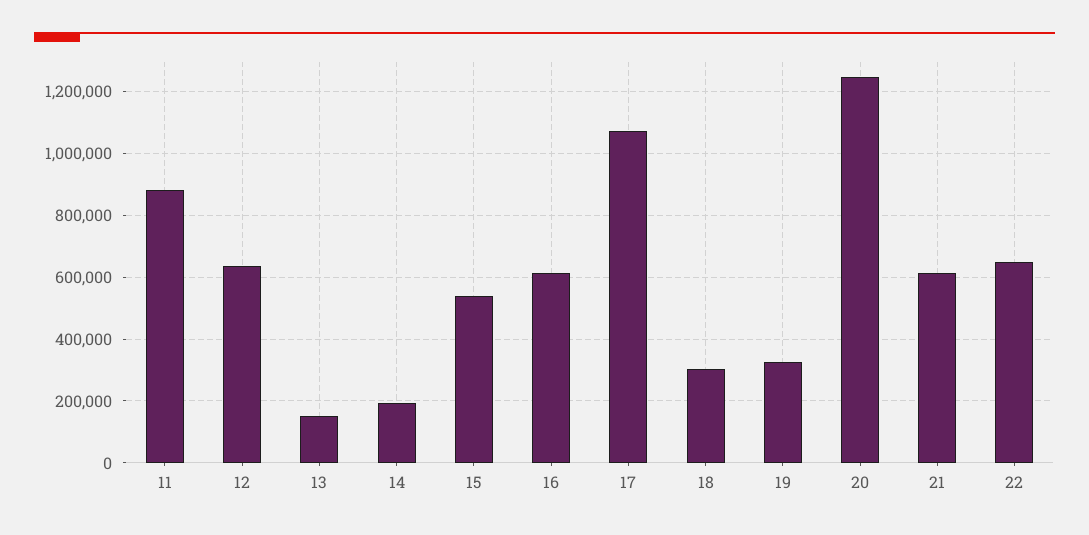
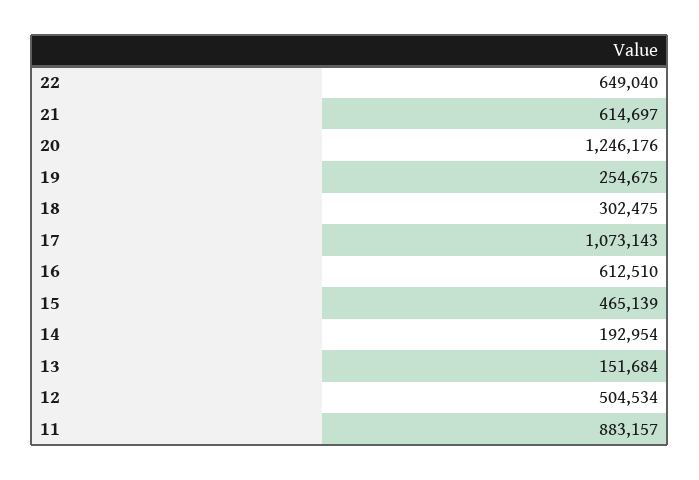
  {
    "11": 883157,
-   "12": 640000,
+   "12": 504534,
    "13": 151684,
    "14": 192954,
-   "15": 540000,
+   "15": 465139,
    "16": 612510,
    "17": 1073143,
    "18": 302475,
-   "19": 320000,
+   "19": 254675,
    "20": 1246176,
    "21": 614697,
    "22": 649040
  }

